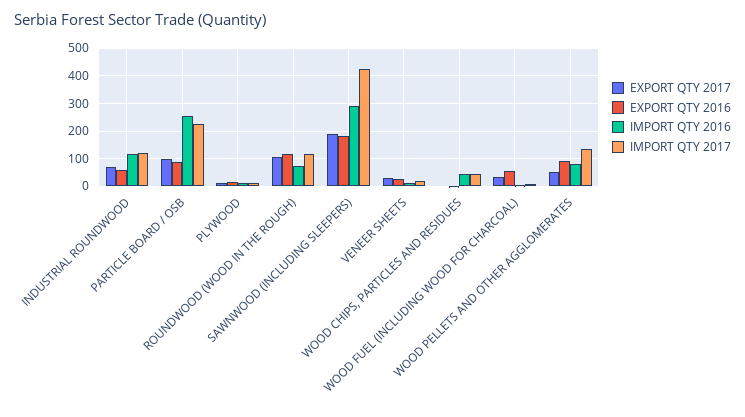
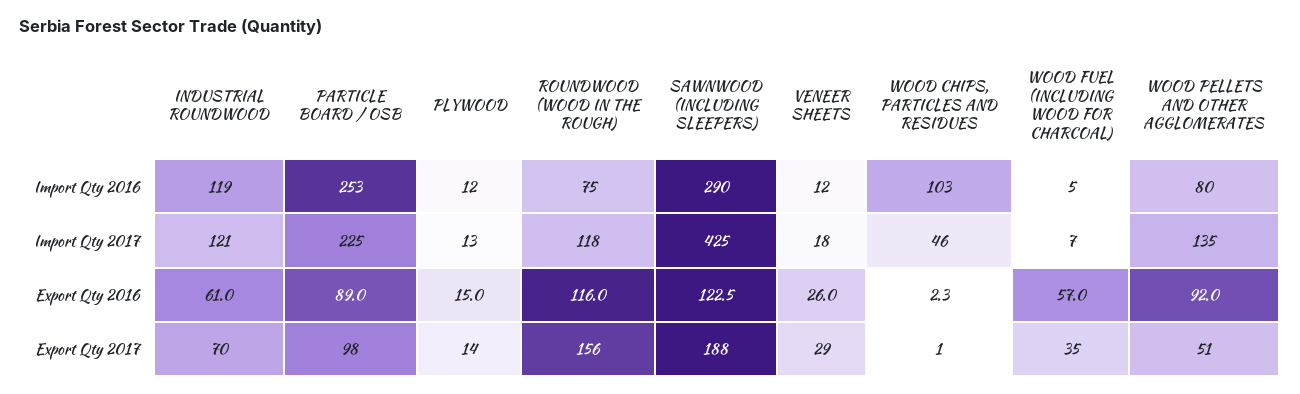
  {
    "EXPORT QTY 2017": {
      "INDUSTRIAL ROUNDWOOD": 70,
      "PARTICLE BOARD / OSB": 98,
      "PLYWOOD": 14,
-     "ROUNDWOOD (WOOD IN THE ROUGH)": 100,
+     "ROUNDWOOD (WOOD IN THE ROUGH)": 156,
      "SAWNWOOD (INCLUDING SLEEPERS)": 188,
      "VENEER SHEETS": 29,
      "WOOD CHIPS, PARTICLES AND RESIDUES": 1,
      "WOOD FUEL (INCLUDING WOOD FOR CHARCOAL)": 35,
      "WOOD PELLETS AND OTHER AGGLOMERATES": 51
    },
    "EXPORT QTY 2016": {
      "INDUSTRIAL ROUNDWOOD": 61,
      "PARTICLE BOARD / OSB": 89,
      "PLYWOOD": 15,
      "ROUNDWOOD (WOOD IN THE ROUGH)": 116,
-     "SAWNWOOD (INCLUDING SLEEPERS)": 175,
+     "SAWNWOOD (INCLUDING SLEEPERS)": 122.5,
      "VENEER SHEETS": 26,
      "WOOD CHIPS, PARTICLES AND RESIDUES": 2.3,
      "WOOD FUEL (INCLUDING WOOD FOR CHARCOAL)": 57,
      "WOOD PELLETS AND OTHER AGGLOMERATES": 92
    },
    "IMPORT QTY 2016": {
      "INDUSTRIAL ROUNDWOOD": 119,
      "PARTICLE BOARD / OSB": 253,
      "PLYWOOD": 12,
      "ROUNDWOOD (WOOD IN THE ROUGH)": 75,
      "SAWNWOOD (INCLUDING SLEEPERS)": 290,
      "VENEER SHEETS": 12,
-     "WOOD CHIPS, PARTICLES AND RESIDUES": 50,
+     "WOOD CHIPS, PARTICLES AND RESIDUES": 103,
      "WOOD FUEL (INCLUDING WOOD FOR CHARCOAL)": 5,
      "WOOD PELLETS AND OTHER AGGLOMERATES": 80
    },
    "IMPORT QTY 2017": {
      "INDUSTRIAL ROUNDWOOD": 121,
      "PARTICLE BOARD / OSB": 225,
      "PLYWOOD": 13,
      "ROUNDWOOD (WOOD IN THE ROUGH)": 118,
      "SAWNWOOD (INCLUDING SLEEPERS)": 425,
      "VENEER SHEETS": 18,
      "WOOD CHIPS, PARTICLES AND RESIDUES": 46,
      "WOOD FUEL (INCLUDING WOOD FOR CHARCOAL)": 7,
      "WOOD PELLETS AND OTHER AGGLOMERATES": 135
    }
  }

